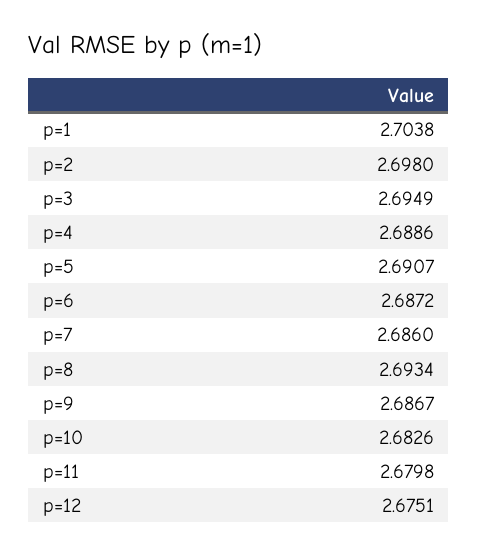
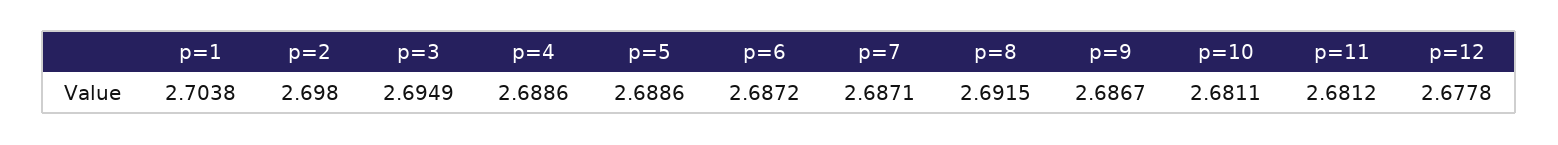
  {
    "p=1": 2.7038,
    "p=2": 2.698,
    "p=3": 2.6949,
    "p=4": 2.6886,
-   "p=5": 2.6907,
+   "p=5": 2.6886,
    "p=6": 2.6872,
-   "p=7": 2.686,
+   "p=7": 2.6871,
-   "p=8": 2.6934,
+   "p=8": 2.6915,
    "p=9": 2.6867,
-   "p=10": 2.6826,
+   "p=10": 2.6811,
-   "p=11": 2.6798,
+   "p=11": 2.6812,
-   "p=12": 2.6751
+   "p=12": 2.6778
  }

